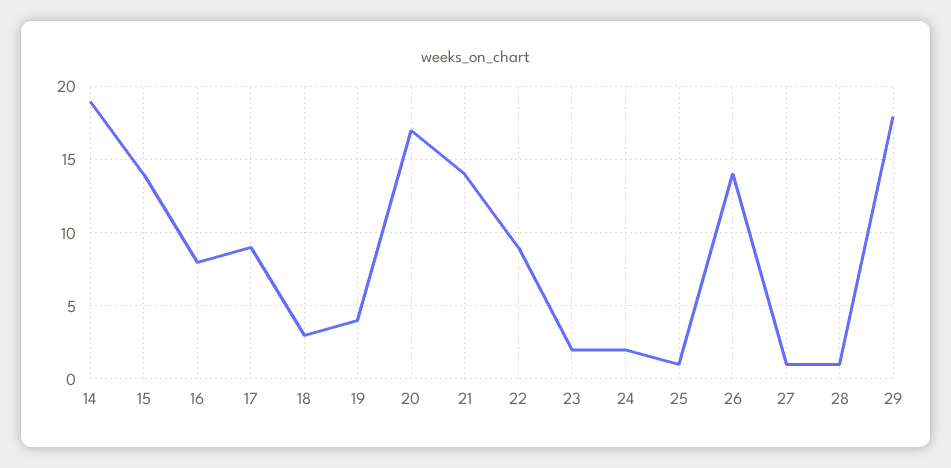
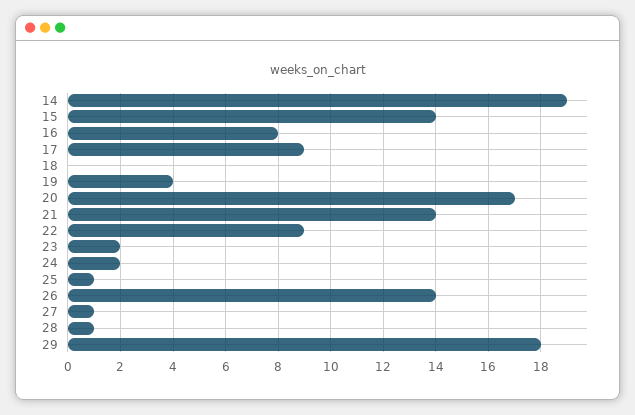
  {
    "14": 19,
    "15": 14,
    "16": 8,
    "17": 9,
-   "18": 3,
+   "18": 0,
    "19": 4,
    "20": 17,
    "21": 14,
    "22": 9,
    "23": 2,
    "24": 2,
    "25": 1,
    "26": 14,
    "27": 1,
    "28": 1,
    "29": 18
  }

